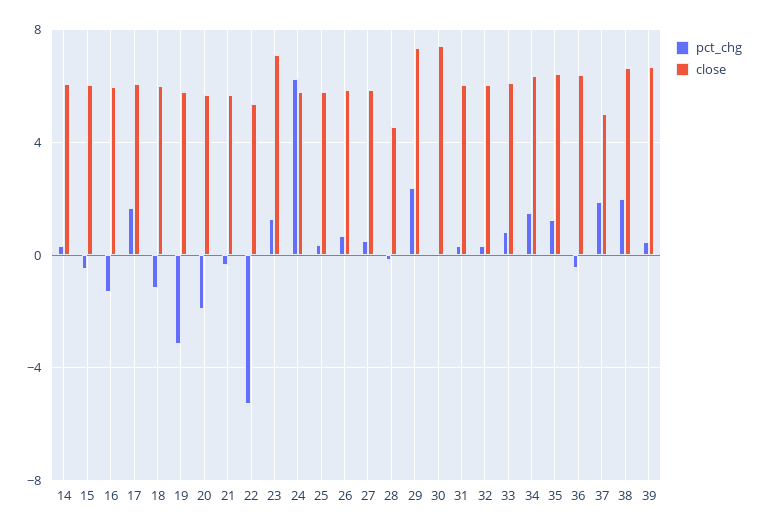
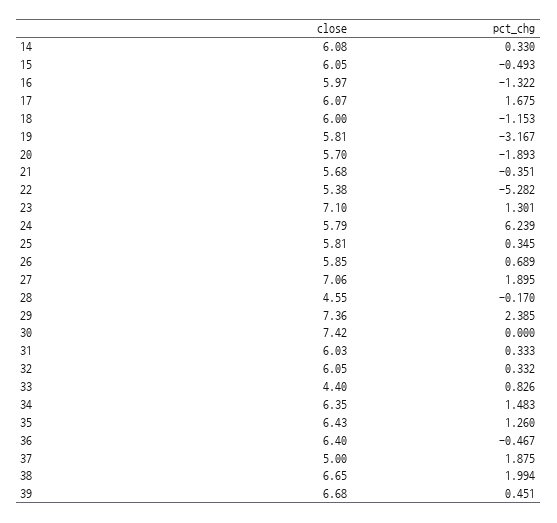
  {
    "pct_chg": {
      "14": 0.33,
      "15": -0.493,
      "16": -1.322,
      "17": 1.675,
      "18": -1.153,
      "19": -3.167,
      "20": -1.893,
      "21": -0.351,
      "22": -5.282,
      "23": 1.301,
      "24": 6.239,
      "25": 0.345,
      "26": 0.689,
-     "27": 0.5,
+     "27": 1.895,
      "28": -0.17,
      "29": 2.385,
      "30": 0,
      "31": 0.333,
      "32": 0.332,
      "33": 0.826,
      "34": 1.483,
      "35": 1.26,
      "36": -0.467,
      "37": 1.875,
      "38": 1.994,
      "39": 0.451
    },
    "close": {
      "14": 6.08,
      "15": 6.05,
      "16": 5.97,
      "17": 6.07,
      "18": 6,
      "19": 5.81,
      "20": 5.7,
      "21": 5.68,
      "22": 5.38,
      "23": 7.1,
      "24": 5.79,
      "25": 5.81,
      "26": 5.85,
-     "27": 6,
+     "27": 7.06,
      "28": 4.55,
      "29": 7.36,
      "30": 7.42,
      "31": 6.03,
      "32": 6.05,
-     "33": 6,
+     "33": 4.4,
      "34": 6.35,
      "35": 6.43,
      "36": 6.4,
      "37": 5,
      "38": 6.65,
      "39": 6.68
    }
  }

